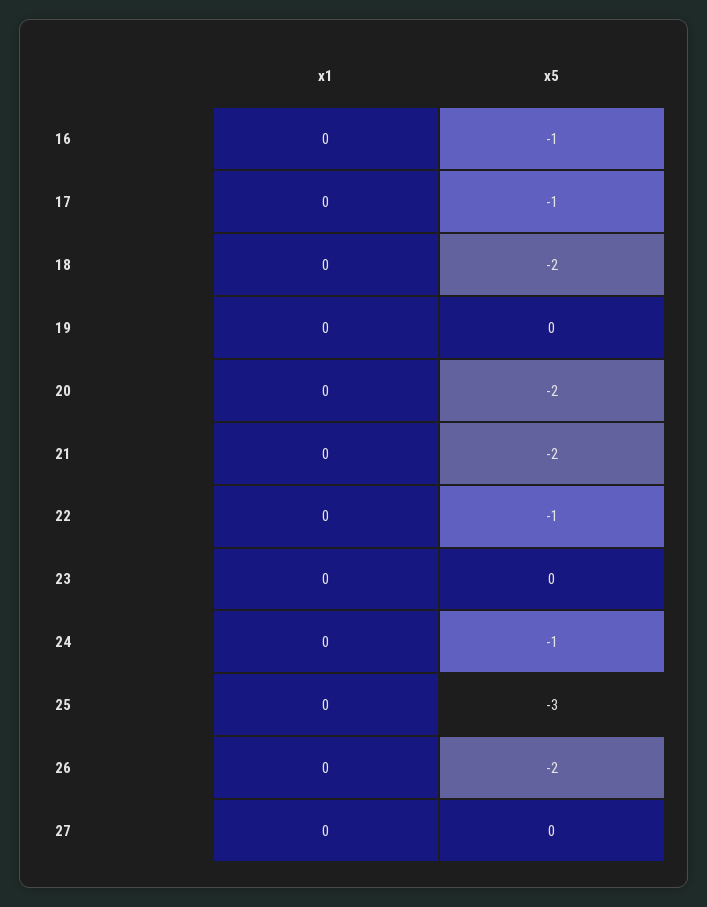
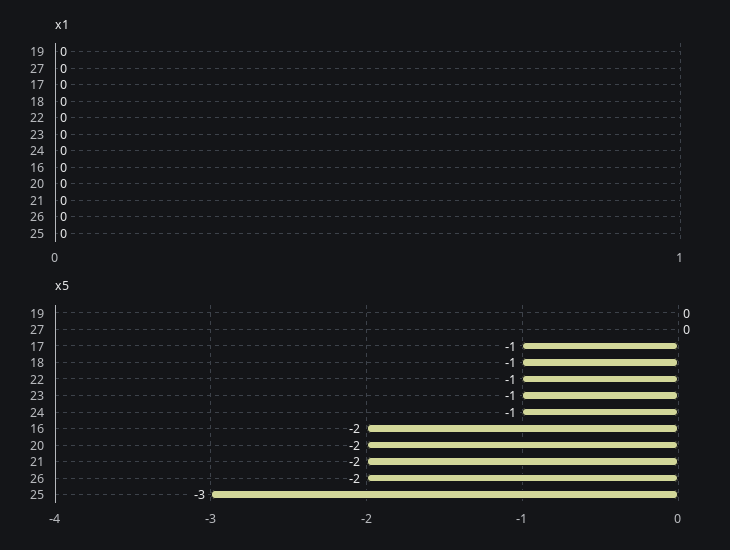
  {
    "x1": {
      "16": 0,
      "17": 0,
      "18": 0,
      "19": 0,
      "20": 0,
      "21": 0,
      "22": 0,
      "23": 0,
      "24": 0,
      "25": 0,
      "26": 0,
      "27": 0
    },
    "x5": {
-     "16": -1,
+     "16": -2,
      "17": -1,
-     "18": -2,
+     "18": -1,
      "19": 0,
      "20": -2,
      "21": -2,
      "22": -1,
-     "23": 0,
+     "23": -1,
      "24": -1,
      "25": -3,
      "26": -2,
      "27": 0
    }
  }

